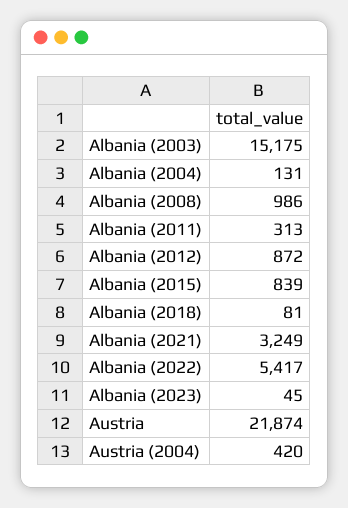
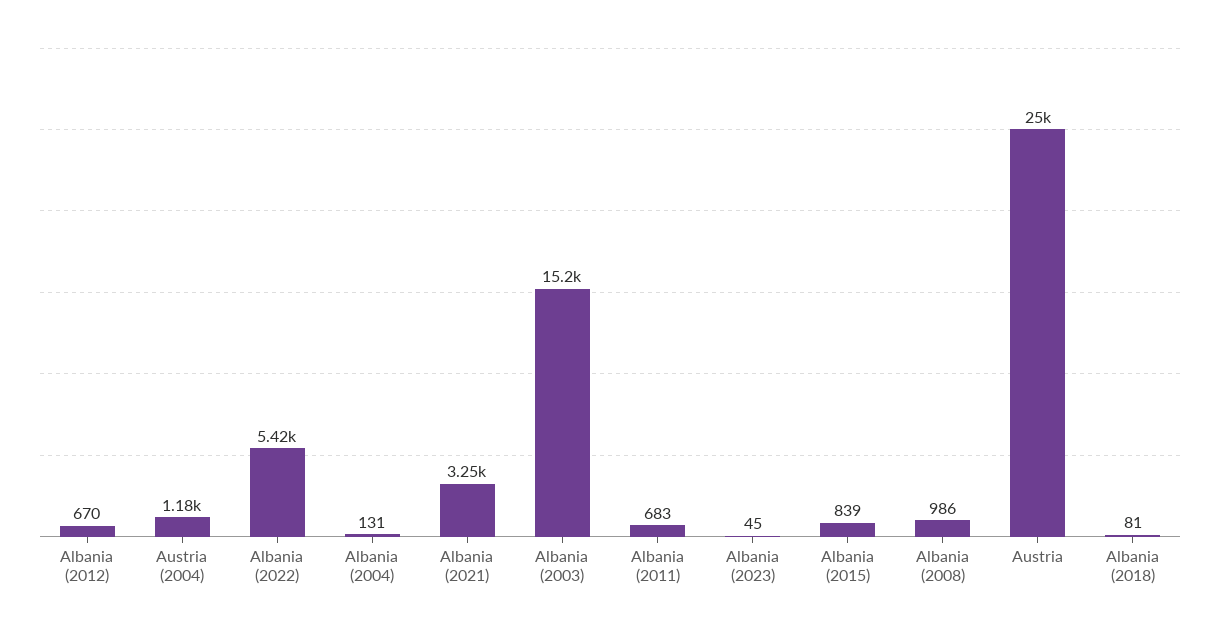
  {
    "Albania (2003)": 15175,
    "Albania (2004)": 131,
    "Albania (2008)": 986,
-   "Albania (2011)": 313,
+   "Albania (2011)": 683,
-   "Albania (2012)": 872,
+   "Albania (2012)": 670,
    "Albania (2015)": 839,
    "Albania (2018)": 81,
    "Albania (2021)": 3249,
    "Albania (2022)": 5417,
    "Albania (2023)": 45,
-   "Austria": 21874,
+   "Austria": 25000,
-   "Austria (2004)": 420
+   "Austria (2004)": 1180
  }

